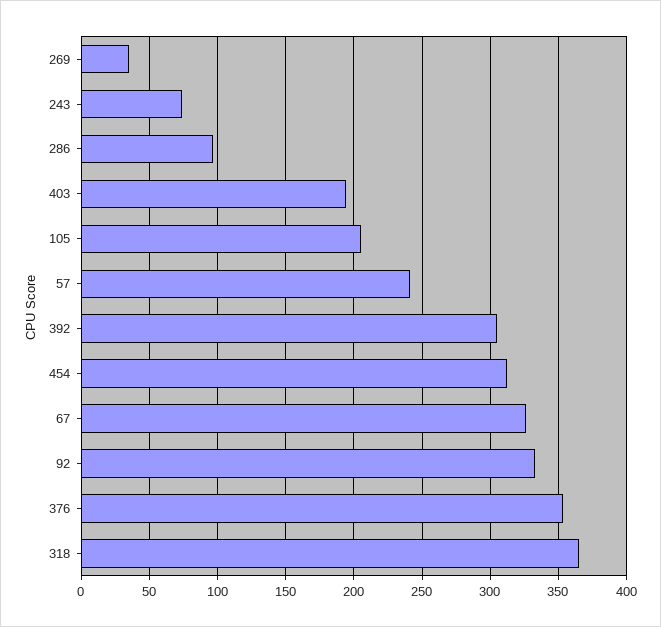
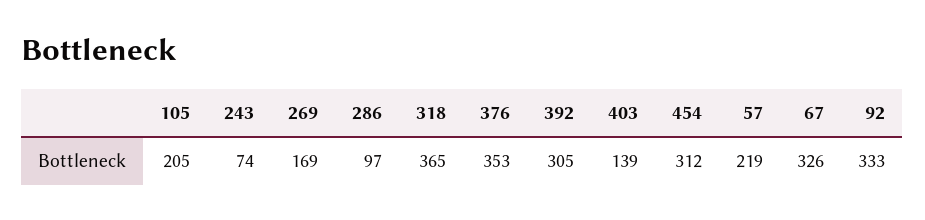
  {
-   "269": 35,
+   "269": 169,
    "243": 74,
    "286": 97,
-   "403": 195,
+   "403": 139,
    "105": 205,
-   "57": 240,
+   "57": 219,
    "392": 305,
    "454": 312,
    "67": 326,
    "92": 333,
    "376": 353,
    "318": 365
  }

